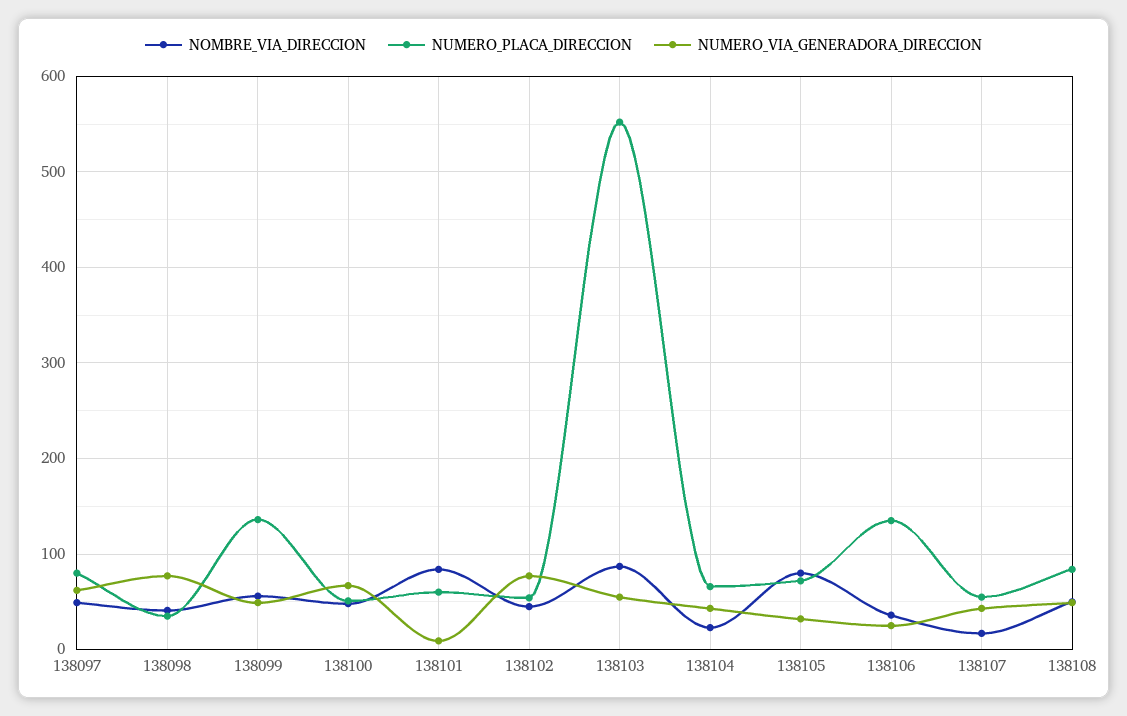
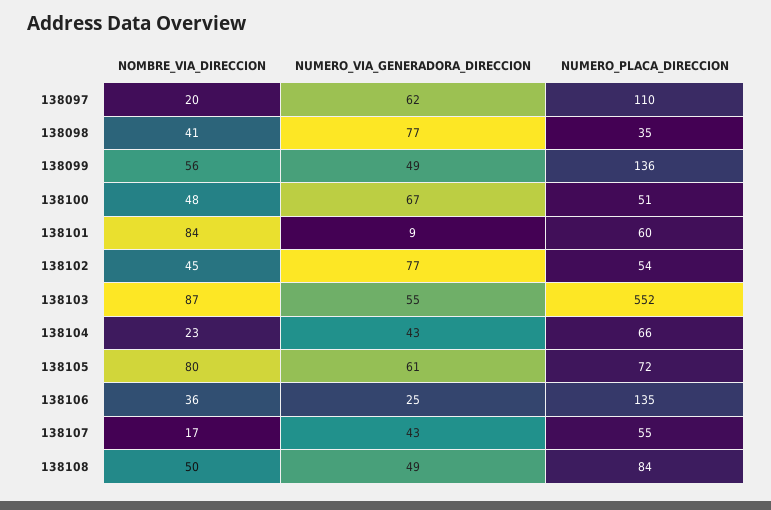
  {
    "NOMBRE_VIA_DIRECCION": {
-     "138097": 50,
+     "138097": 20,
      "138098": 41,
      "138099": 56,
      "138100": 48,
      "138101": 84,
      "138102": 45,
      "138103": 87,
      "138104": 23,
      "138105": 80,
      "138106": 36,
      "138107": 17,
      "138108": 50
    },
    "NUMERO_PLACA_DIRECCION": {
-     "138097": 80,
+     "138097": 110,
      "138098": 35,
      "138099": 136,
      "138100": 51,
      "138101": 60,
      "138102": 54,
      "138103": 552,
      "138104": 66,
      "138105": 72,
      "138106": 135,
      "138107": 55,
      "138108": 84
    },
    "NUMERO_VIA_GENERADORA_DIRECCION": {
      "138097": 62,
      "138098": 77,
      "138099": 49,
      "138100": 67,
      "138101": 9,
      "138102": 77,
      "138103": 55,
      "138104": 43,
-     "138105": 30,
+     "138105": 61,
      "138106": 25,
      "138107": 43,
      "138108": 49
    }
  }

